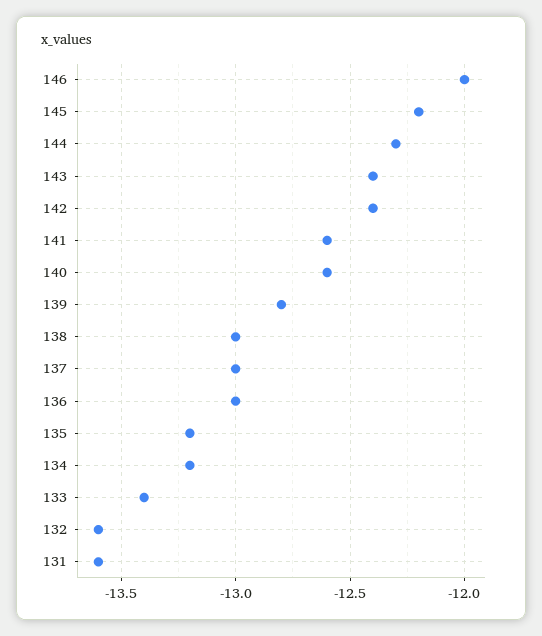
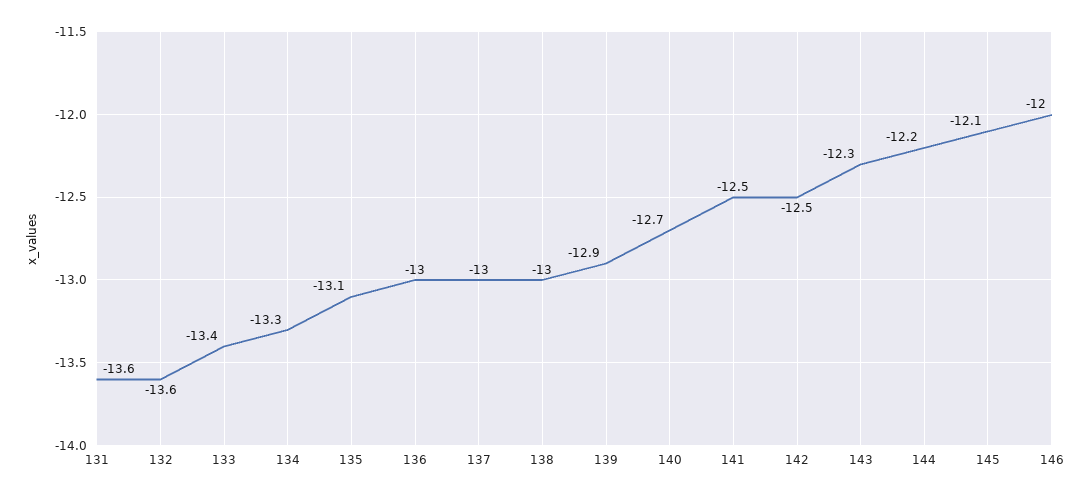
  {
    "146": -12,
-   "145": -12.2,
+   "145": -12.1,
-   "144": -12.3,
+   "144": -12.2,
-   "143": -12.4,
+   "143": -12.3,
-   "142": -12.4,
+   "142": -12.5,
-   "141": -12.6,
+   "141": -12.5,
-   "140": -12.6,
+   "140": -12.7,
-   "139": -12.8,
+   "139": -12.9,
    "138": -13,
    "137": -13,
    "136": -13,
-   "135": -13.2,
+   "135": -13.1,
-   "134": -13.2,
+   "134": -13.3,
    "133": -13.4,
    "132": -13.6,
    "131": -13.6
  }

